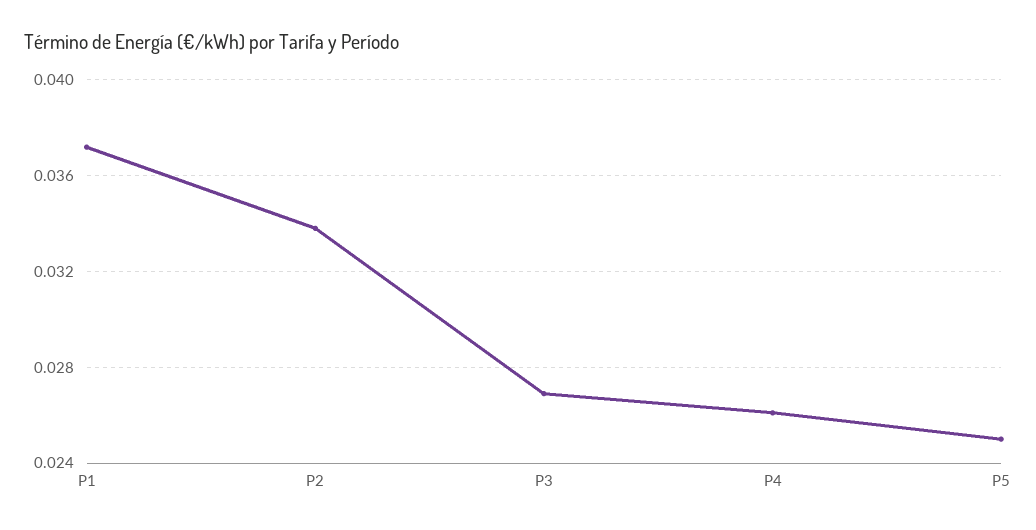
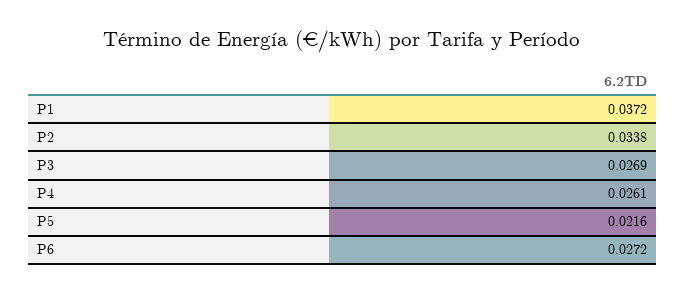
  {
    "P1": 0.0372,
    "P2": 0.0338,
    "P3": 0.0269,
    "P4": 0.0261,
-   "P5": 0.025
+   "P5": 0.0216,
+   "P6": 0.0272
  }

